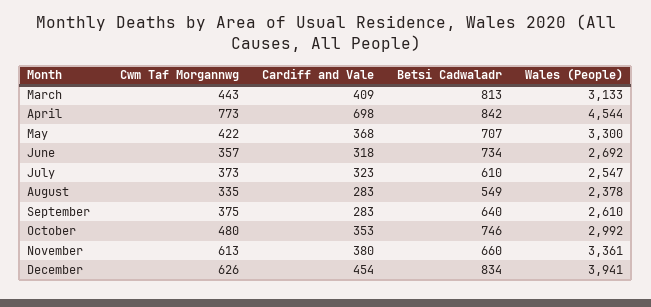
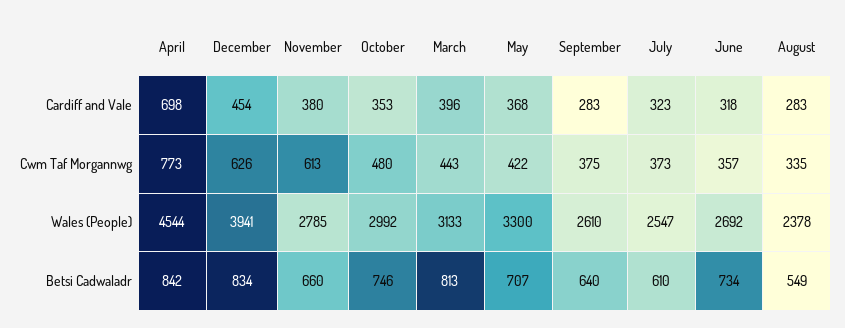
  {
    "Cwm Taf Morgannwg": {
      "March": 443,
      "April": 773,
      "May": 422,
      "June": 357,
      "July": 373,
      "August": 335,
      "September": 375,
      "October": 480,
      "November": 613,
      "December": 626
    },
    "Cardiff and Vale": {
-     "March": 409,
+     "March": 396,
      "April": 698,
      "May": 368,
      "June": 318,
      "July": 323,
      "August": 283,
      "September": 283,
      "October": 353,
      "November": 380,
      "December": 454
    },
    "Betsi Cadwaladr": {
      "March": 813,
      "April": 842,
      "May": 707,
      "June": 734,
      "July": 610,
      "August": 549,
      "September": 640,
      "October": 746,
      "November": 660,
      "December": 834
    },
    "Wales (People)": {
      "March": 3133,
      "April": 4544,
      "May": 3300,
      "June": 2692,
      "July": 2547,
      "August": 2378,
      "September": 2610,
      "October": 2992,
-     "November": 3361,
+     "November": 2785,
      "December": 3941
    }
  }

